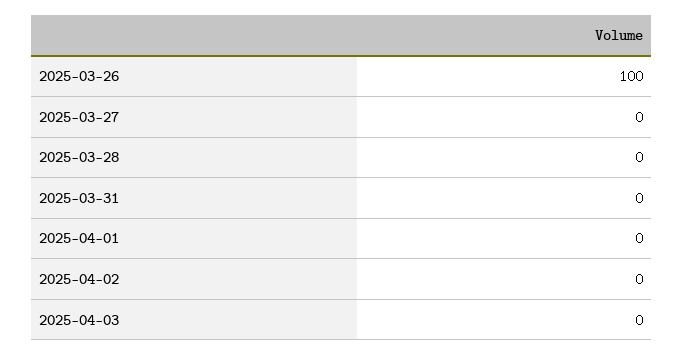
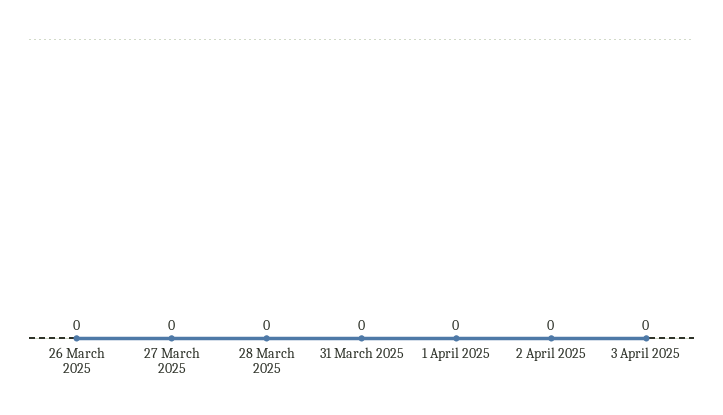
  {
-   "2025-03-26": 100,
+   "2025-03-26": 0,
    "2025-03-27": 0,
    "2025-03-28": 0,
    "2025-03-31": 0,
    "2025-04-01": 0,
    "2025-04-02": 0,
    "2025-04-03": 0
  }

